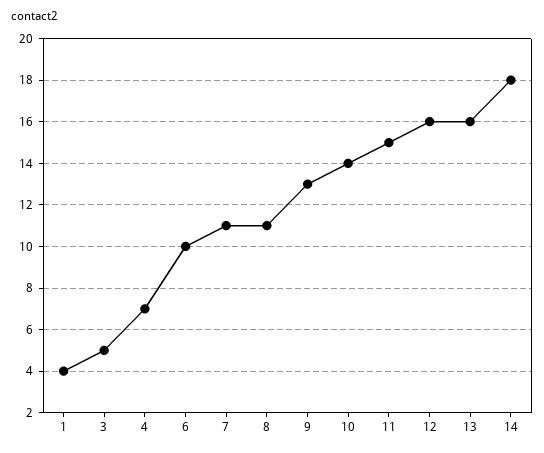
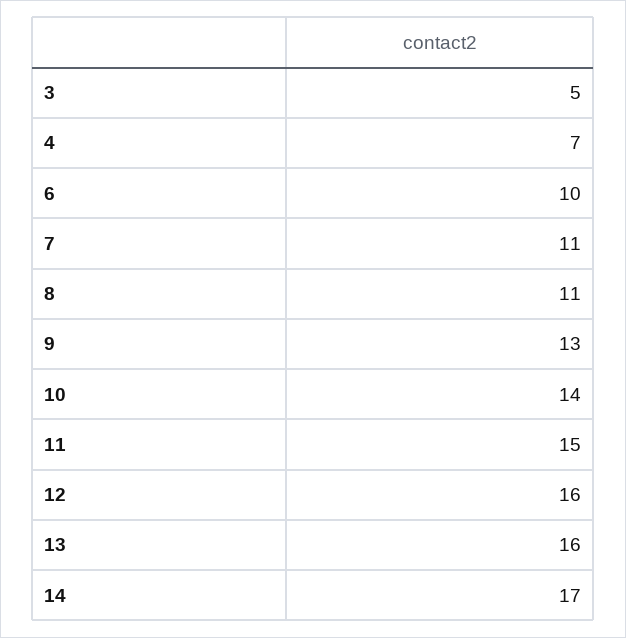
  {
-   "1": 4,
    "3": 5,
    "4": 7,
    "6": 10,
    "7": 11,
    "8": 11,
    "9": 13,
    "10": 14,
    "11": 15,
    "12": 16,
    "13": 16,
-   "14": 18
+   "14": 17
  }

